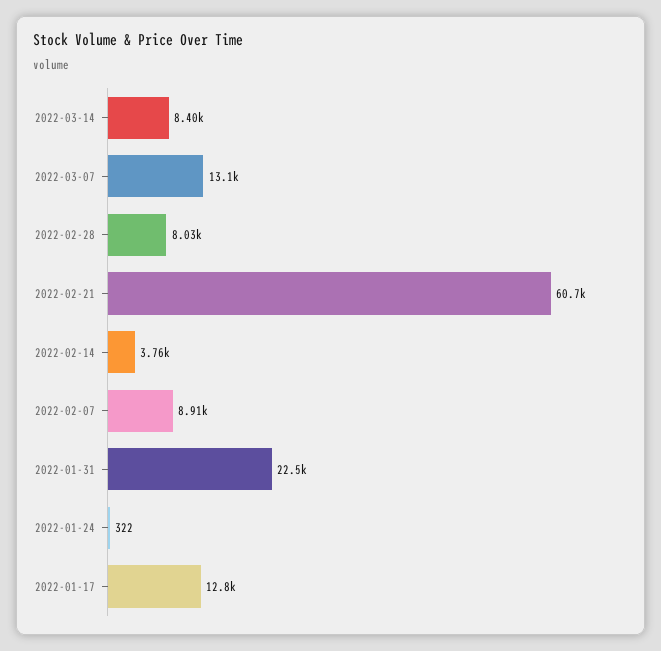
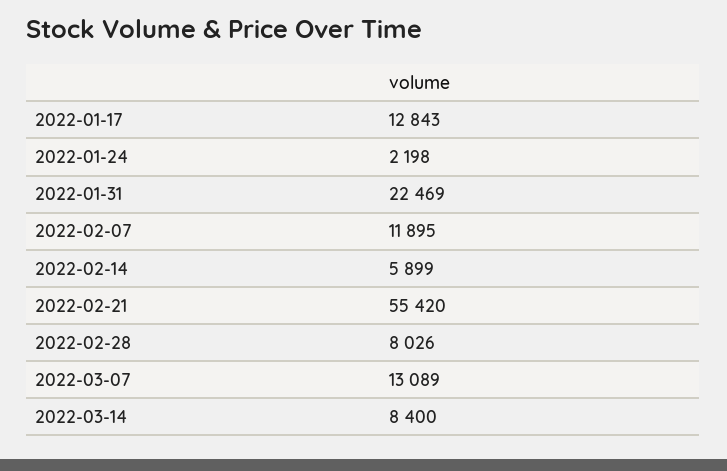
  {
    "2022-03-14": 8400,
    "2022-03-07": 13089,
    "2022-02-28": 8026,
-   "2022-02-21": 60700,
+   "2022-02-21": 55420,
-   "2022-02-14": 3760,
+   "2022-02-14": 5899,
-   "2022-02-07": 8910,
+   "2022-02-07": 11895,
    "2022-01-31": 22469,
-   "2022-01-24": 322,
+   "2022-01-24": 2198,
    "2022-01-17": 12843
  }

